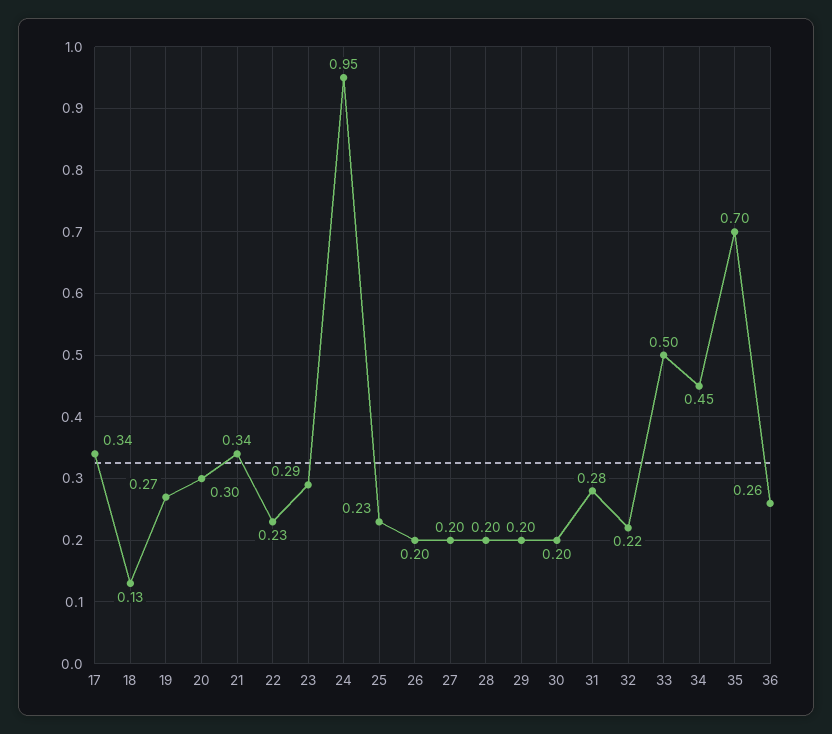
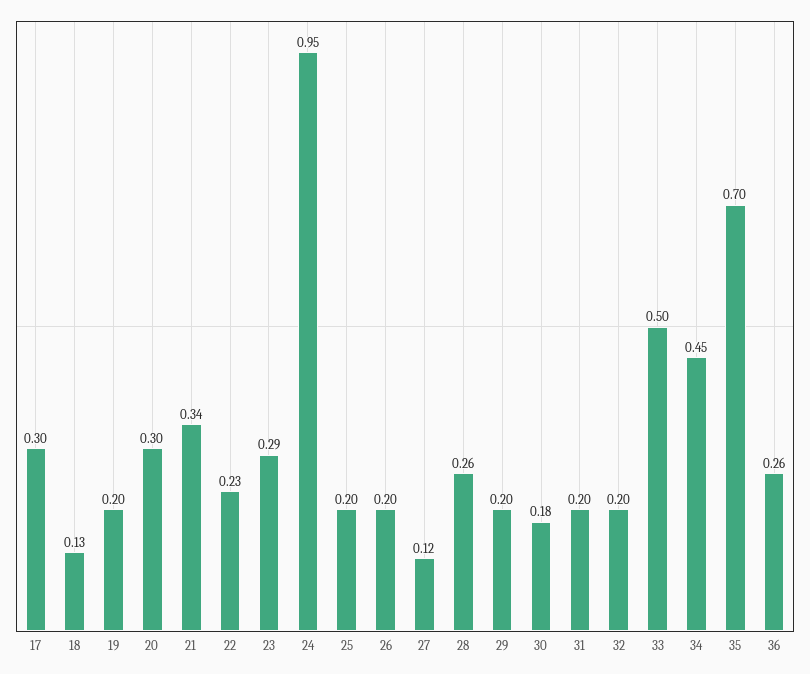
  {
-   "17": 0.34,
+   "17": 0.3,
    "18": 0.13,
-   "19": 0.27,
+   "19": 0.2,
    "20": 0.3,
    "21": 0.34,
    "22": 0.23,
    "23": 0.29,
    "24": 0.95,
-   "25": 0.23,
+   "25": 0.2,
    "26": 0.2,
-   "27": 0.2,
+   "27": 0.12,
-   "28": 0.2,
+   "28": 0.26,
    "29": 0.2,
-   "30": 0.2,
+   "30": 0.18,
-   "31": 0.28,
+   "31": 0.2,
-   "32": 0.22,
+   "32": 0.2,
    "33": 0.5,
    "34": 0.45,
    "35": 0.7,
    "36": 0.26
  }

